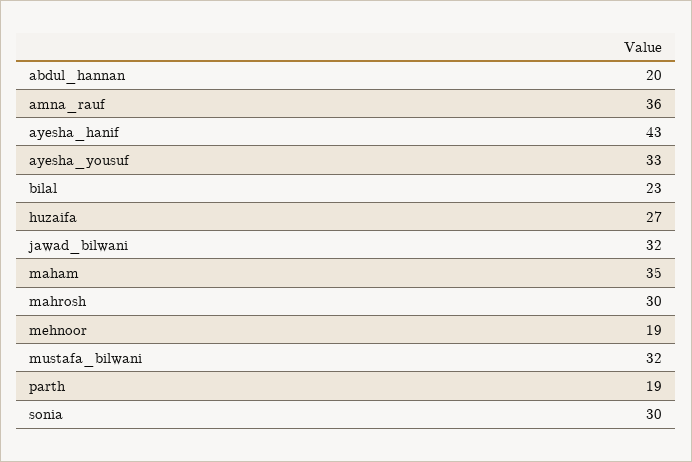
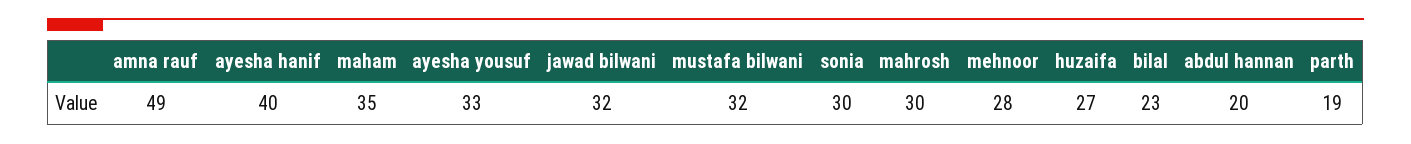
  {
    "abdul_hannan": 20,
-   "amna_rauf": 36,
+   "amna_rauf": 49,
-   "ayesha_hanif": 43,
+   "ayesha_hanif": 40,
    "ayesha_yousuf": 33,
    "bilal": 23,
    "huzaifa": 27,
    "jawad_bilwani": 32,
    "maham": 35,
    "mahrosh": 30,
-   "mehnoor": 19,
+   "mehnoor": 28,
    "mustafa_bilwani": 32,
    "parth": 19,
    "sonia": 30
  }

